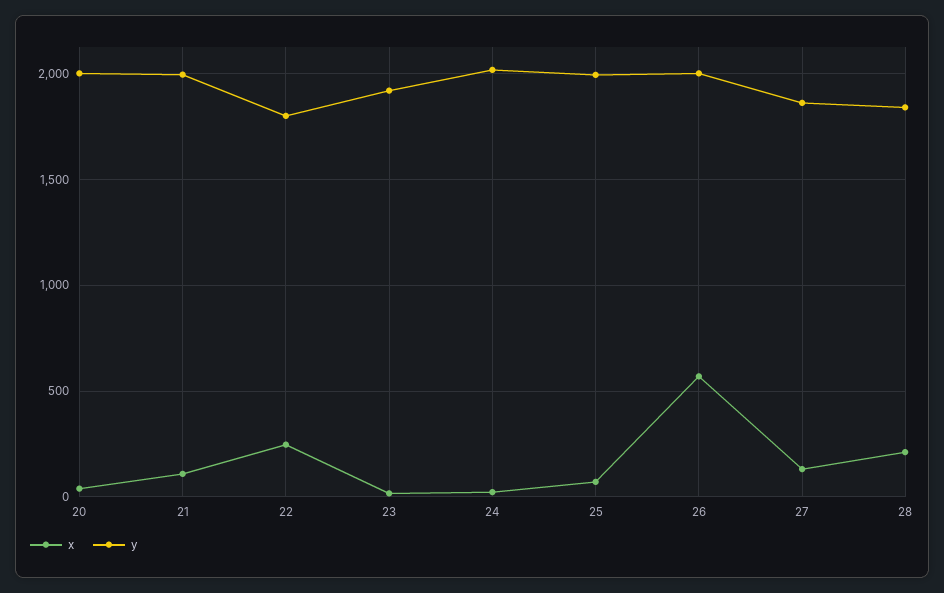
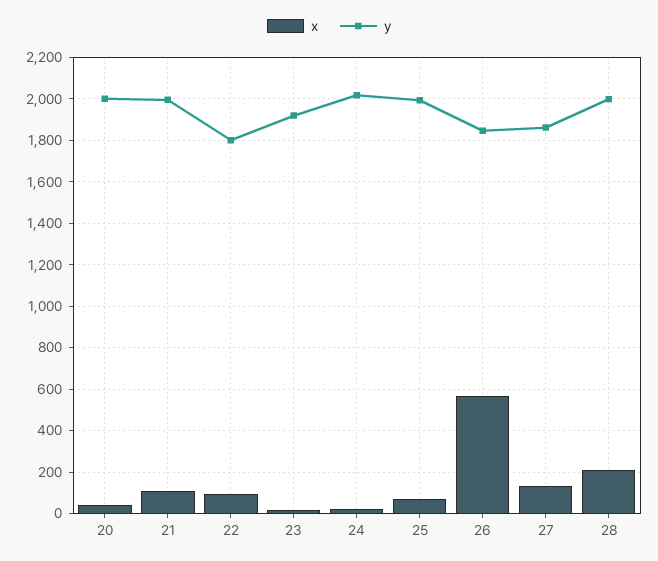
  {
    "x": {
      "20": 50,
      "21": 100,
-     "22": 250,
+     "22": 100,
      "23": 0,
      "24": 0,
      "25": 50,
      "26": 550,
      "27": 150,
      "28": 200
    },
    "y": {
      "20": 2000,
      "21": 2000,
      "22": 1800,
      "23": 1900,
      "24": 2000,
      "25": 2000,
-     "26": 2000,
+     "26": 1850,
      "27": 1850,
-     "28": 1850
+     "28": 2000
    }
  }

